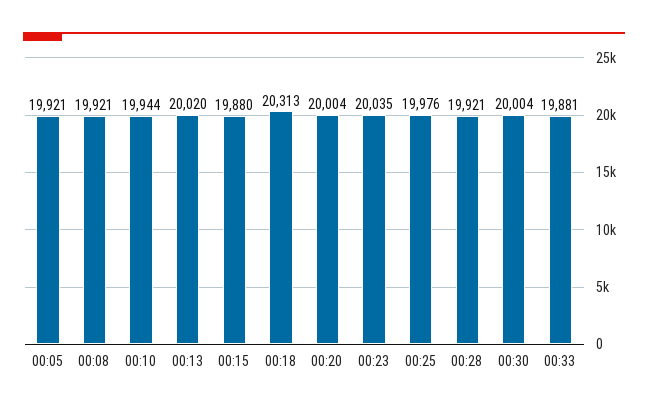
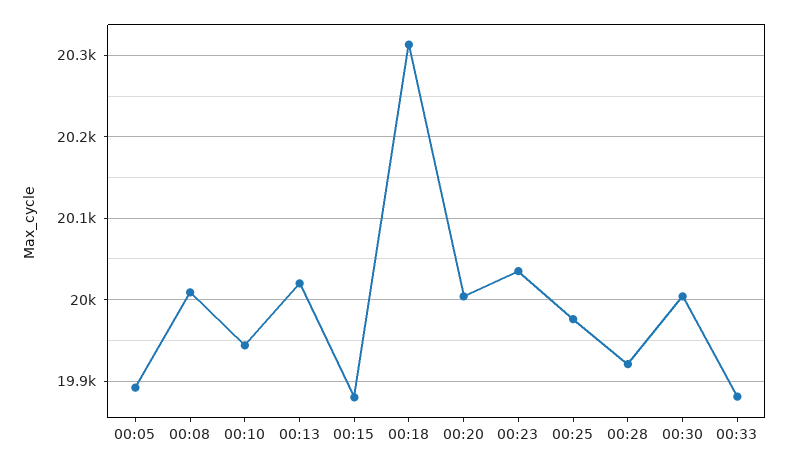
  {
-   "00:05": 19921,
+   "00:05": 19890,
-   "00:08": 19921,
+   "00:08": 20010,
    "00:10": 19944,
    "00:13": 20020,
    "00:15": 19880,
    "00:18": 20313,
    "00:20": 20004,
    "00:23": 20035,
    "00:25": 19976,
    "00:28": 19921,
    "00:30": 20004,
    "00:33": 19881
  }

